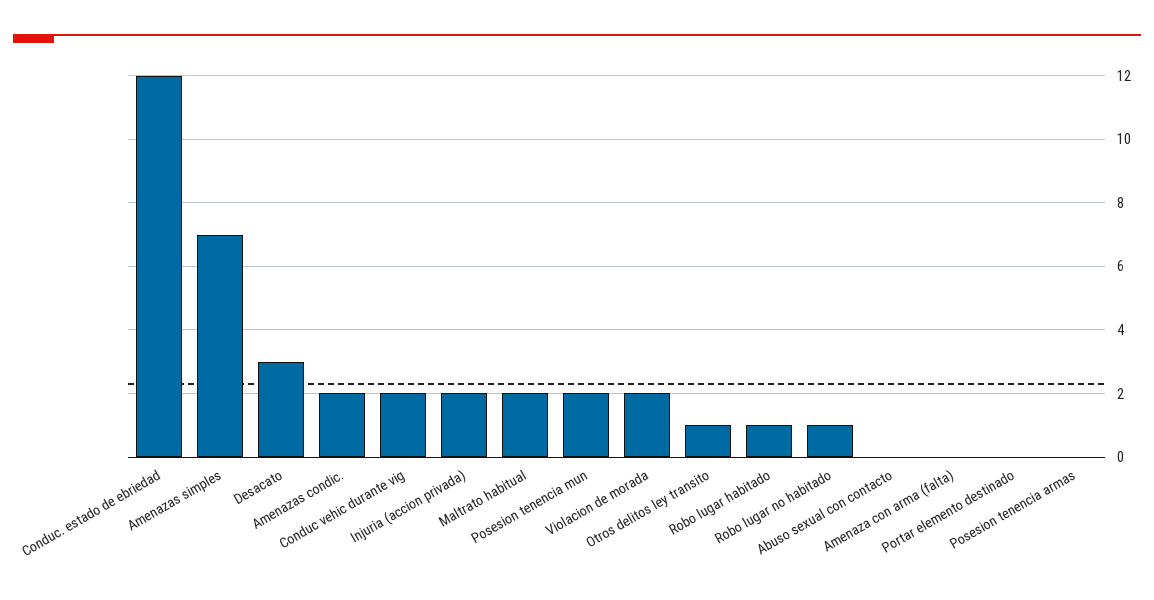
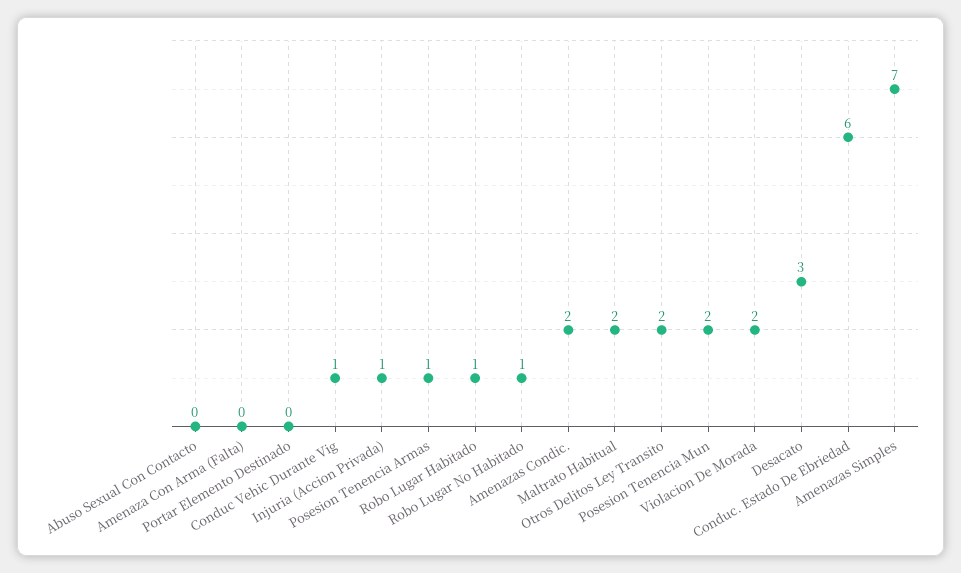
  {
-   "Conduc. estado de ebriedad": 12,
+   "Conduc. estado de ebriedad": 6,
    "Amenazas simples": 7,
    "Desacato": 3,
    "Amenazas condic.": 2,
-   "Conduc vehic durante vig": 2,
+   "Conduc vehic durante vig": 1,
-   "Injuria (accion privada)": 2,
+   "Injuria (accion privada)": 1,
    "Maltrato habitual": 2,
    "Posesion tenencia mun": 2,
    "Violacion de morada": 2,
-   "Otros delitos ley transito": 1,
+   "Otros delitos ley transito": 2,
    "Robo lugar habitado": 1,
    "Robo lugar no habitado": 1,
    "Abuso sexual con contacto": 0,
    "Amenaza con arma (falta)": 0,
    "Portar elemento destinado": 0,
-   "Posesion tenencia armas": 0
+   "Posesion tenencia armas": 1
  }

